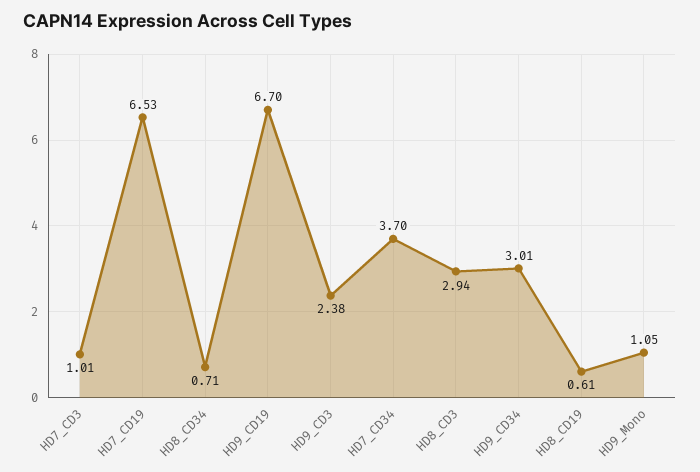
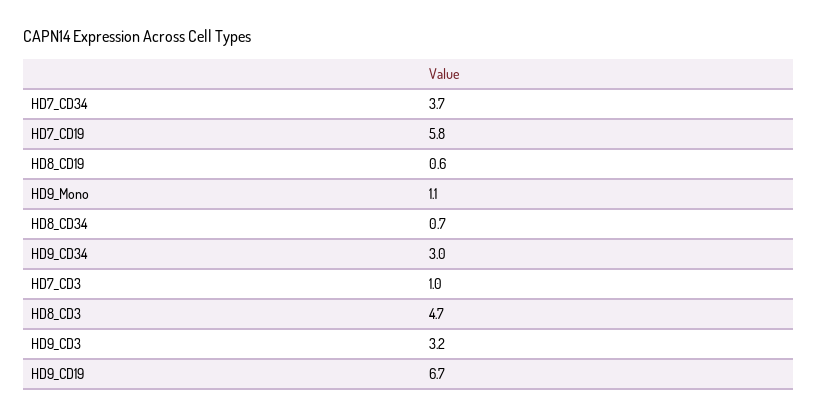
  {
    "HD7_CD3": 1.01,
-   "HD7_CD19": 6.53,
+   "HD7_CD19": 5.8,
    "HD8_CD34": 0.71,
    "HD9_CD19": 6.7,
-   "HD9_CD3": 2.38,
+   "HD9_CD3": 3.2,
    "HD7_CD34": 3.7,
-   "HD8_CD3": 2.94,
+   "HD8_CD3": 4.7,
    "HD9_CD34": 3.01,
    "HD8_CD19": 0.61,
    "HD9_Mono": 1.05
  }

